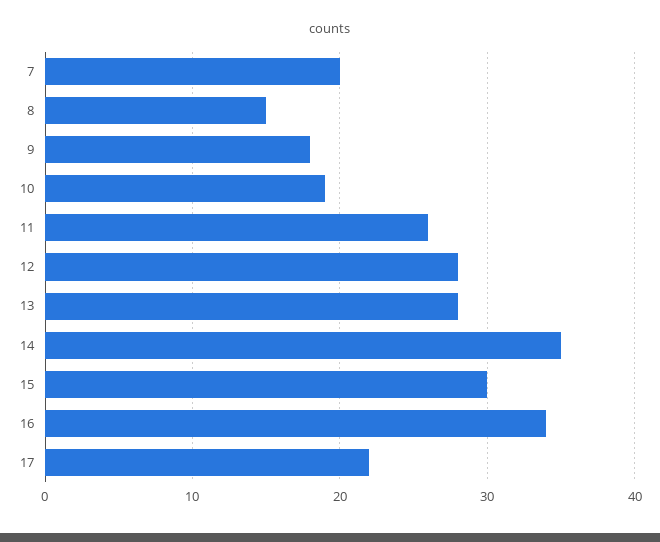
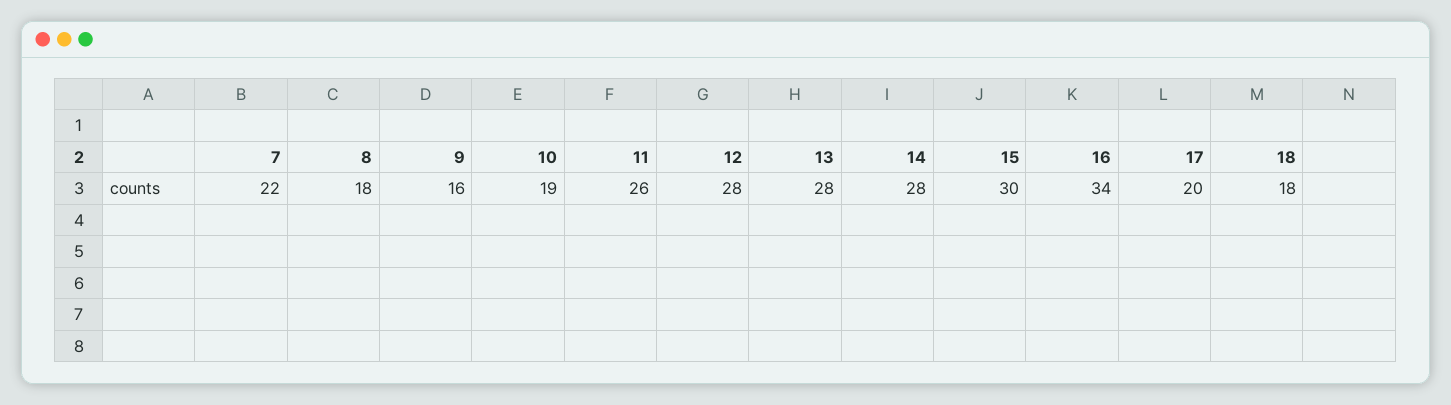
  {
-   "7": 20,
+   "7": 22,
-   "8": 15,
+   "8": 18,
-   "9": 18,
+   "9": 16,
    "10": 19,
    "11": 26,
    "12": 28,
    "13": 28,
-   "14": 35,
+   "14": 28,
    "15": 30,
    "16": 34,
-   "17": 22
+   "17": 20,
+   "18": 18
  }

